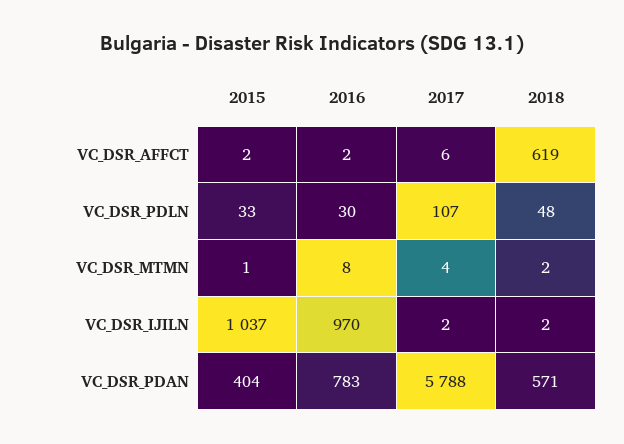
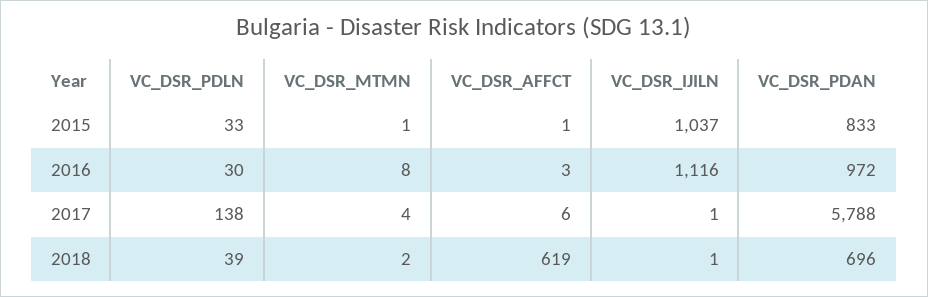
  {
    "2015": {
-     "VC_DSR_AFFCT": 2,
+     "VC_DSR_AFFCT": 1,
      "VC_DSR_PDLN": 33,
      "VC_DSR_MTMN": 1,
      "VC_DSR_IJILN": 1037,
-     "VC_DSR_PDAN": 404
+     "VC_DSR_PDAN": 833
    },
    "2016": {
-     "VC_DSR_AFFCT": 2,
+     "VC_DSR_AFFCT": 3,
      "VC_DSR_PDLN": 30,
      "VC_DSR_MTMN": 8,
-     "VC_DSR_IJILN": 970,
+     "VC_DSR_IJILN": 1116,
-     "VC_DSR_PDAN": 783
+     "VC_DSR_PDAN": 972
    },
    "2017": {
      "VC_DSR_AFFCT": 6,
-     "VC_DSR_PDLN": 107,
+     "VC_DSR_PDLN": 138,
      "VC_DSR_MTMN": 4,
-     "VC_DSR_IJILN": 2,
+     "VC_DSR_IJILN": 1,
      "VC_DSR_PDAN": 5788
    },
    "2018": {
      "VC_DSR_AFFCT": 619,
-     "VC_DSR_PDLN": 48,
+     "VC_DSR_PDLN": 39,
      "VC_DSR_MTMN": 2,
-     "VC_DSR_IJILN": 2,
+     "VC_DSR_IJILN": 1,
-     "VC_DSR_PDAN": 571
+     "VC_DSR_PDAN": 696
    }
  }

